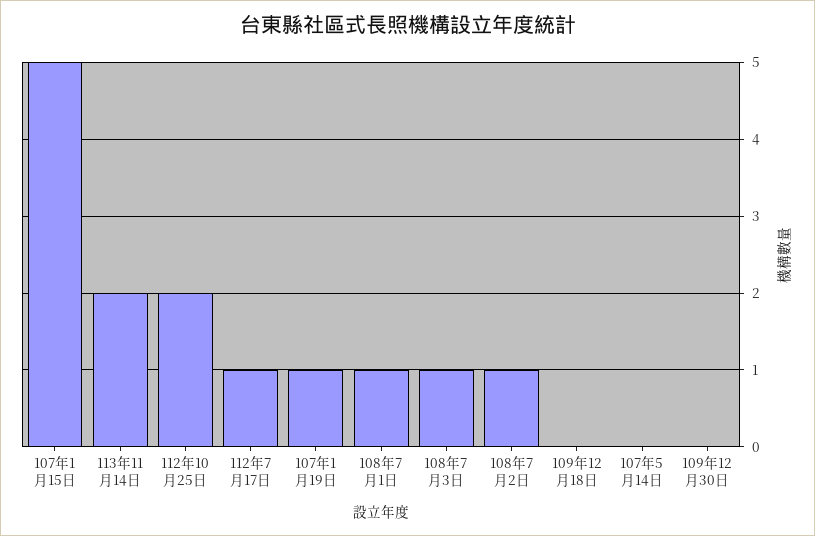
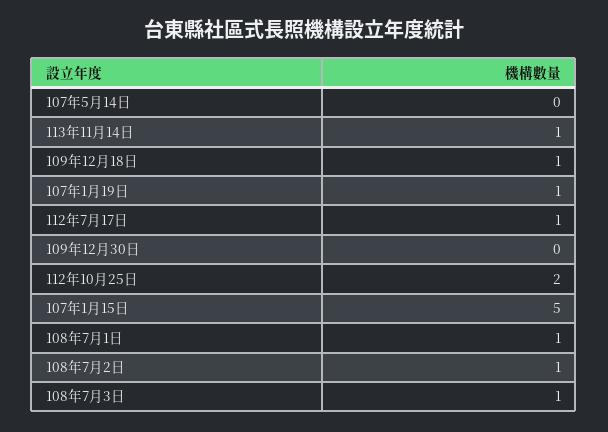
  {
    "107年1月15日": 5,
-   "113年11月14日": 2,
+   "113年11月14日": 1,
    "112年10月25日": 2,
    "112年7月17日": 1,
    "107年1月19日": 1,
    "108年7月1日": 1,
    "108年7月3日": 1,
    "108年7月2日": 1,
-   "109年12月18日": 0,
+   "109年12月18日": 1,
    "107年5月14日": 0,
    "109年12月30日": 0
  }

